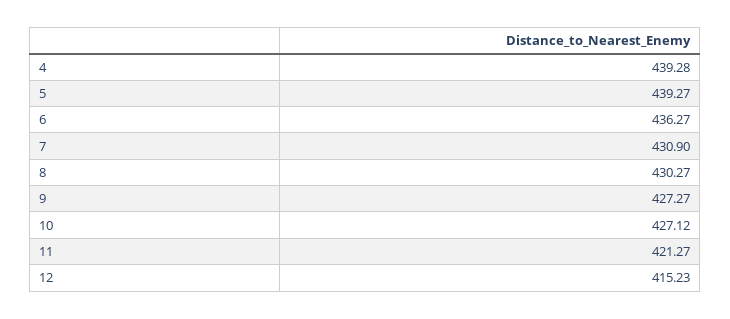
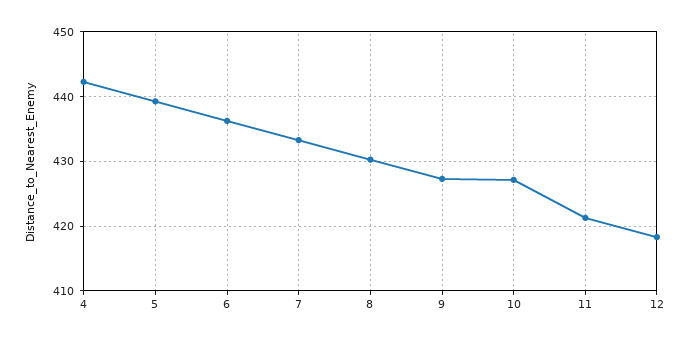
  {
-   "4": 439.28,
+   "4": 442,
    "5": 439.27,
    "6": 436.27,
-   "7": 430.9,
+   "7": 433,
    "8": 430.27,
    "9": 427.27,
    "10": 427.12,
    "11": 421.27,
-   "12": 415.23
+   "12": 418
  }

